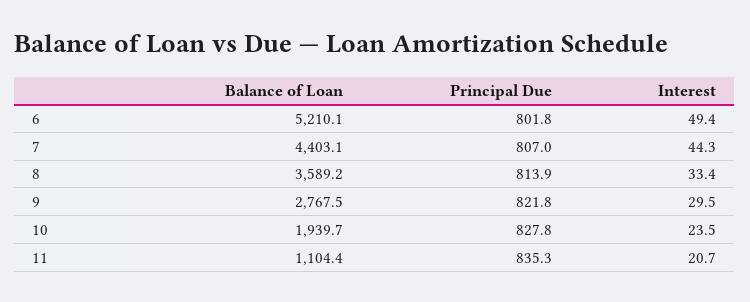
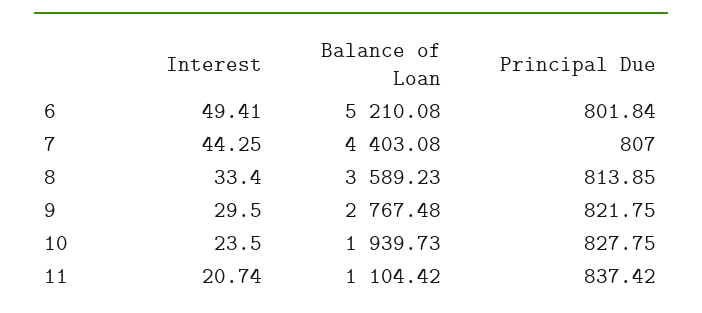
  {
    "Balance of Loan": {
      "6": 5210.08,
      "7": 4403.08,
      "8": 3589.23,
      "9": 2767.48,
      "10": 1939.73,
      "11": 1104.42
    },
    "Principal Due": {
      "6": 801.84,
      "7": 807,
      "8": 813.85,
      "9": 821.75,
      "10": 827.75,
-     "11": 835.3
+     "11": 837.42
    },
    "Interest": {
      "6": 49.41,
      "7": 44.25,
      "8": 33.4,
      "9": 29.5,
      "10": 23.5,
      "11": 20.74
    }
  }

